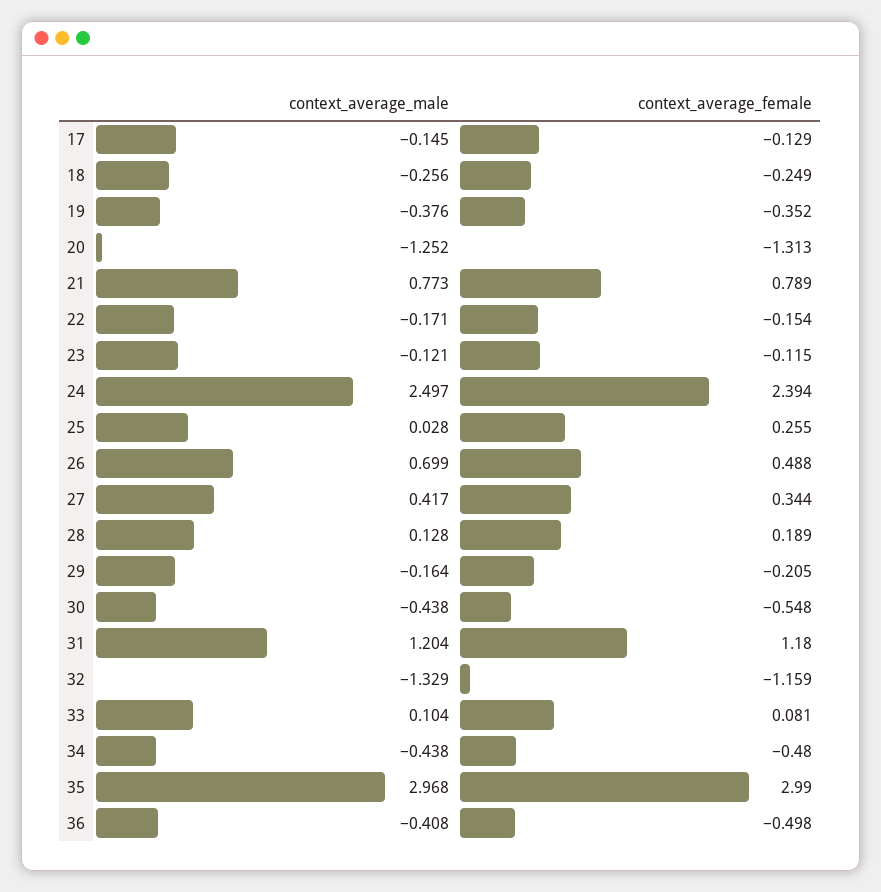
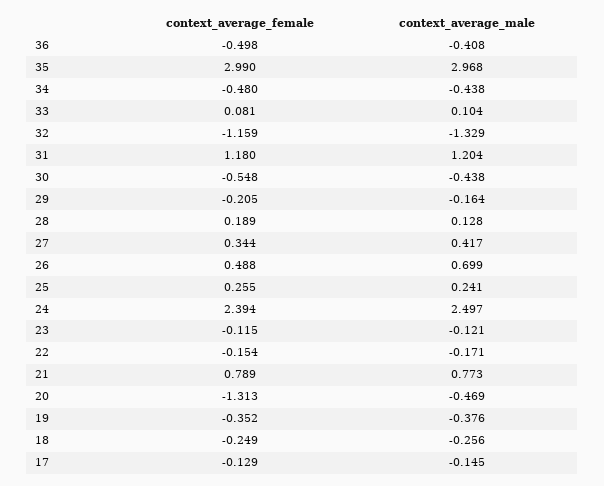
  {
    "context_average_male": {
      "17": -0.145,
      "18": -0.256,
      "19": -0.376,
-     "20": -1.252,
+     "20": -0.469,
      "21": 0.773,
      "22": -0.171,
      "23": -0.121,
      "24": 2.497,
-     "25": 0.028,
+     "25": 0.241,
      "26": 0.699,
      "27": 0.417,
      "28": 0.128,
      "29": -0.164,
      "30": -0.438,
      "31": 1.204,
      "32": -1.329,
      "33": 0.104,
      "34": -0.438,
      "35": 2.968,
      "36": -0.408
    },
    "context_average_female": {
      "17": -0.129,
      "18": -0.249,
      "19": -0.352,
      "20": -1.313,
      "21": 0.789,
      "22": -0.154,
      "23": -0.115,
      "24": 2.394,
      "25": 0.255,
      "26": 0.488,
      "27": 0.344,
      "28": 0.189,
      "29": -0.205,
      "30": -0.548,
      "31": 1.18,
      "32": -1.159,
      "33": 0.081,
      "34": -0.48,
      "35": 2.99,
      "36": -0.498
    }
  }

